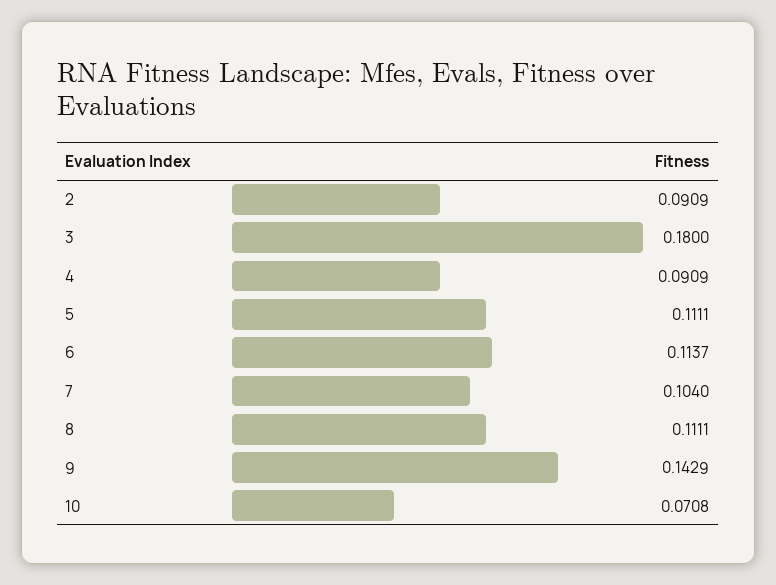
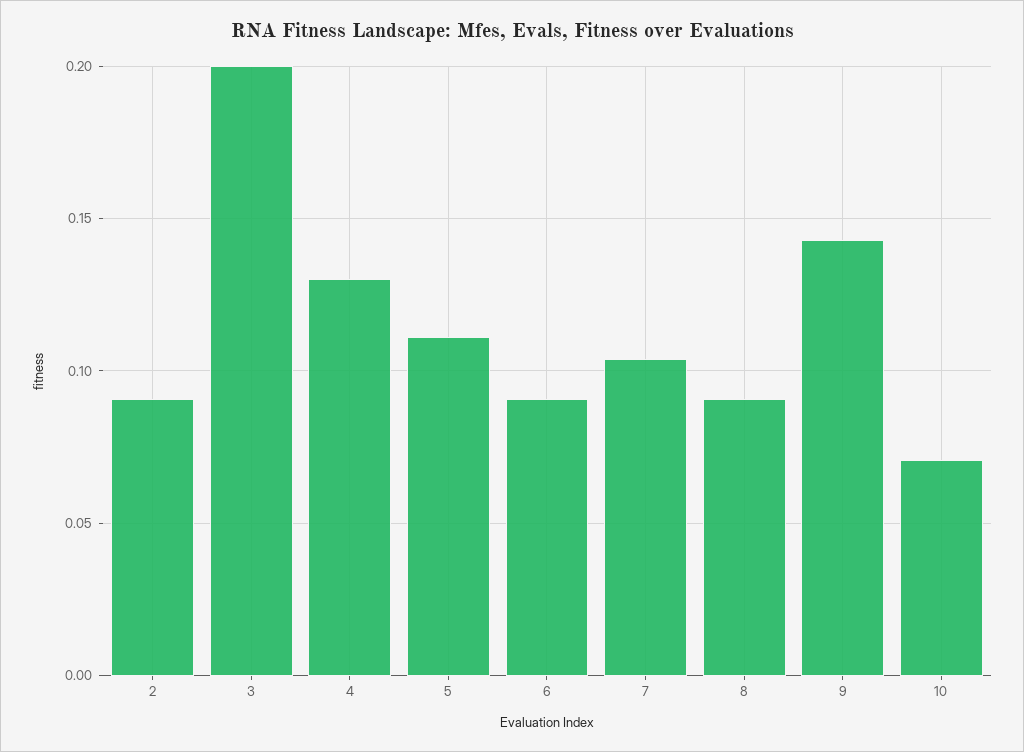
  {
    "2": 0.0909,
-   "3": 0.18,
+   "3": 0.2,
-   "4": 0.0909,
+   "4": 0.13,
    "5": 0.1111,
-   "6": 0.1137,
+   "6": 0.09,
    "7": 0.104,
-   "8": 0.1111,
+   "8": 0.09,
    "9": 0.1429,
    "10": 0.0708
  }

